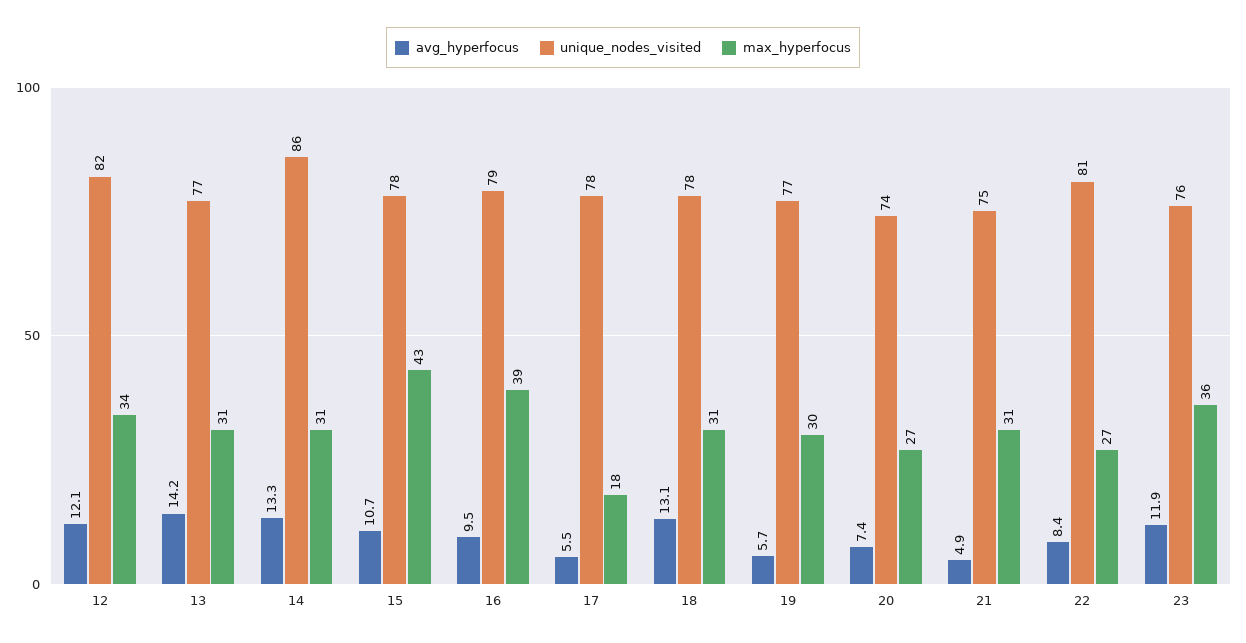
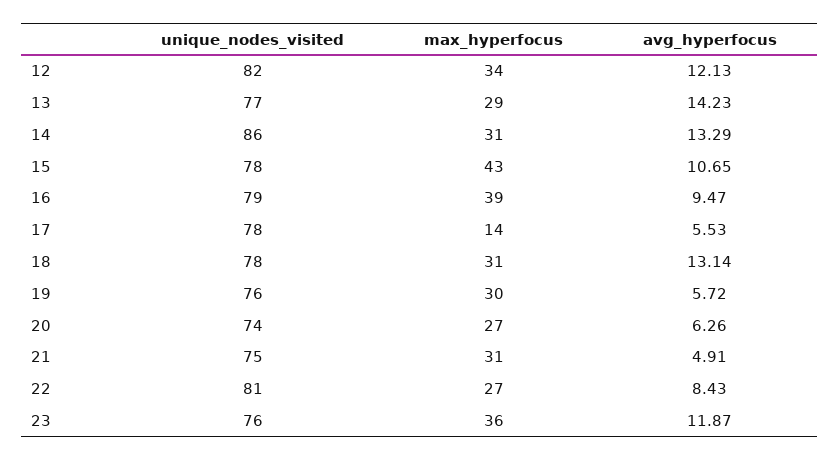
  {
    "avg_hyperfocus": {
      "12": 12.13,
      "13": 14.23,
      "14": 13.29,
      "15": 10.65,
      "16": 9.47,
      "17": 5.53,
      "18": 13.14,
      "19": 5.72,
-     "20": 7.4,
+     "20": 6.26,
      "21": 4.91,
      "22": 8.43,
      "23": 11.87
    },
    "unique_nodes_visited": {
      "12": 82,
      "13": 77,
      "14": 86,
      "15": 78,
      "16": 79,
      "17": 78,
      "18": 78,
-     "19": 77,
+     "19": 76,
      "20": 74,
      "21": 75,
      "22": 81,
      "23": 76
    },
    "max_hyperfocus": {
      "12": 34,
-     "13": 31,
+     "13": 29,
      "14": 31,
      "15": 43,
      "16": 39,
-     "17": 18,
+     "17": 14,
      "18": 31,
      "19": 30,
      "20": 27,
      "21": 31,
      "22": 27,
      "23": 36
    }
  }

